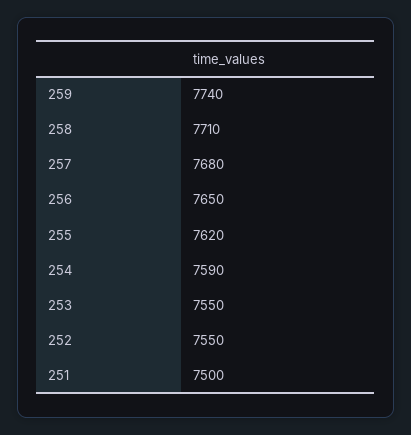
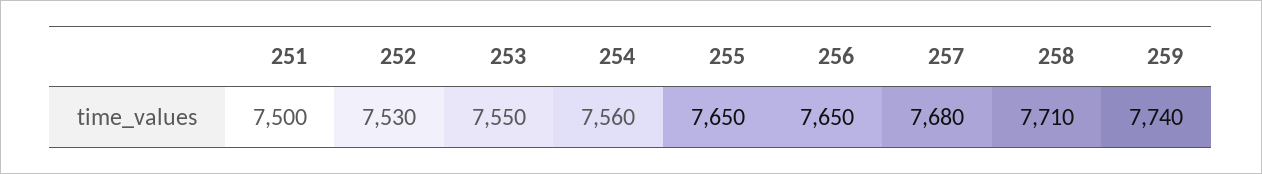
  {
    "259": 7740,
    "258": 7710,
    "257": 7680,
    "256": 7650,
-   "255": 7620,
+   "255": 7650,
-   "254": 7590,
+   "254": 7560,
    "253": 7550,
-   "252": 7550,
+   "252": 7530,
    "251": 7500
  }

